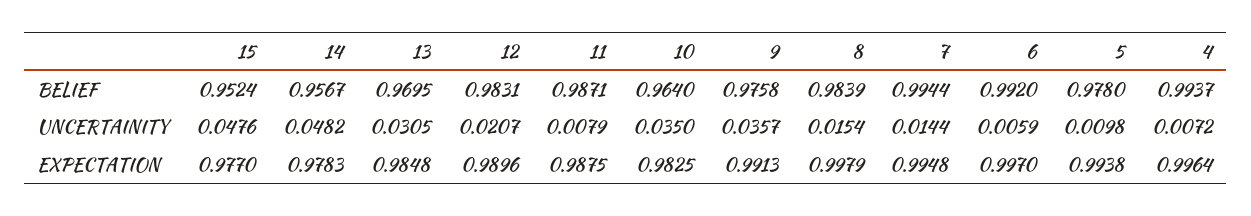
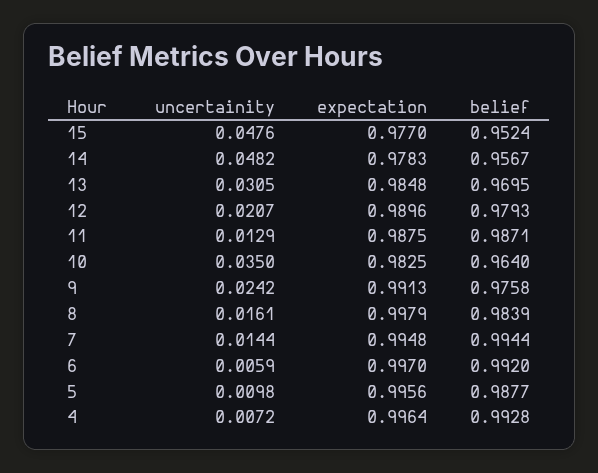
  {
    "15": {
      "BELIEF": 0.9524,
      "UNCERTAINITY": 0.0476,
      "EXPECTATION": 0.977
    },
    "14": {
      "BELIEF": 0.9567,
      "UNCERTAINITY": 0.0482,
      "EXPECTATION": 0.9783
    },
    "13": {
      "BELIEF": 0.9695,
      "UNCERTAINITY": 0.0305,
      "EXPECTATION": 0.9848
    },
    "12": {
-     "BELIEF": 0.9831,
+     "BELIEF": 0.9793,
      "UNCERTAINITY": 0.0207,
      "EXPECTATION": 0.9896
    },
    "11": {
      "BELIEF": 0.9871,
-     "UNCERTAINITY": 0.0079,
+     "UNCERTAINITY": 0.0129,
      "EXPECTATION": 0.9875
    },
    "10": {
      "BELIEF": 0.964,
      "UNCERTAINITY": 0.035,
      "EXPECTATION": 0.9825
    },
    "9": {
      "BELIEF": 0.9758,
-     "UNCERTAINITY": 0.0357,
+     "UNCERTAINITY": 0.0242,
      "EXPECTATION": 0.9913
    },
    "8": {
      "BELIEF": 0.9839,
-     "UNCERTAINITY": 0.0154,
+     "UNCERTAINITY": 0.0161,
      "EXPECTATION": 0.9979
    },
    "7": {
      "BELIEF": 0.9944,
      "UNCERTAINITY": 0.0144,
      "EXPECTATION": 0.9948
    },
    "6": {
      "BELIEF": 0.992,
      "UNCERTAINITY": 0.0059,
      "EXPECTATION": 0.997
    },
    "5": {
-     "BELIEF": 0.978,
+     "BELIEF": 0.9877,
      "UNCERTAINITY": 0.0098,
-     "EXPECTATION": 0.9938
+     "EXPECTATION": 0.9956
    },
    "4": {
-     "BELIEF": 0.9937,
+     "BELIEF": 0.9928,
      "UNCERTAINITY": 0.0072,
      "EXPECTATION": 0.9964
    }
  }

